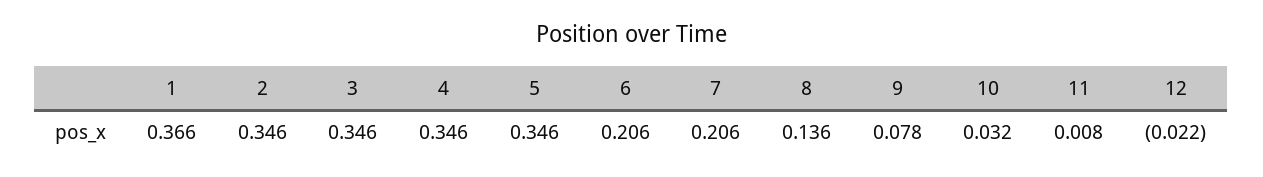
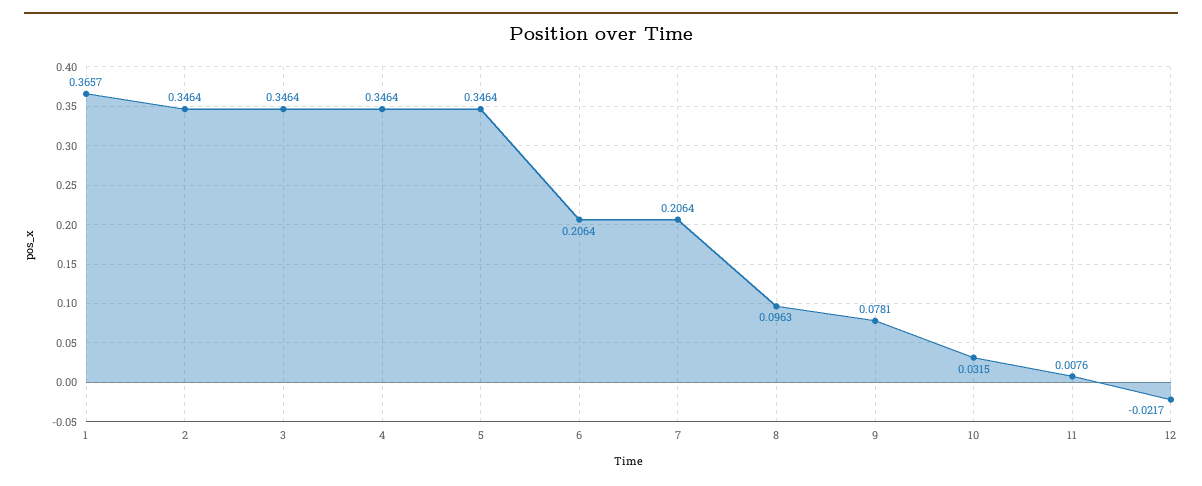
  {
    "1": 0.3657,
    "2": 0.3464,
    "3": 0.3464,
    "4": 0.3464,
    "5": 0.3464,
    "6": 0.2064,
    "7": 0.2064,
-   "8": 0.136,
+   "8": 0.0963,
    "9": 0.0781,
    "10": 0.0315,
    "11": 0.0076,
    "12": -0.0217
  }

